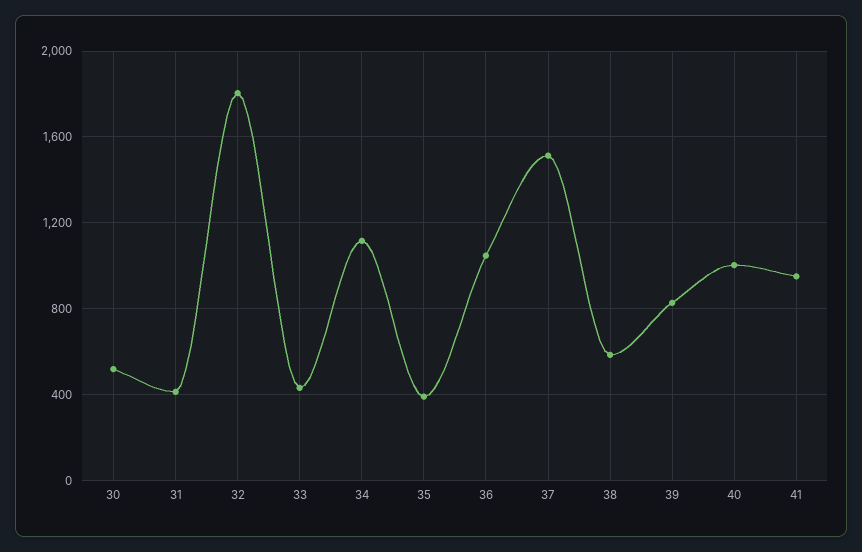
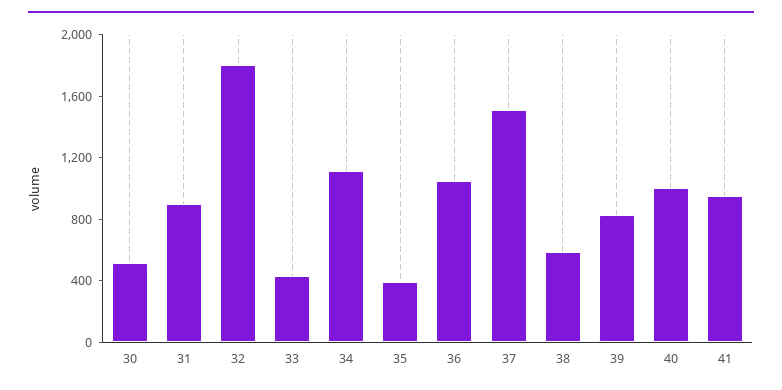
  {
    "30": 500,
-   "31": 400,
+   "31": 900,
    "32": 1800,
    "33": 450,
    "34": 1100,
    "35": 400,
    "36": 1050,
    "37": 1500,
    "38": 600,
    "39": 850,
    "40": 1000,
    "41": 950
  }

